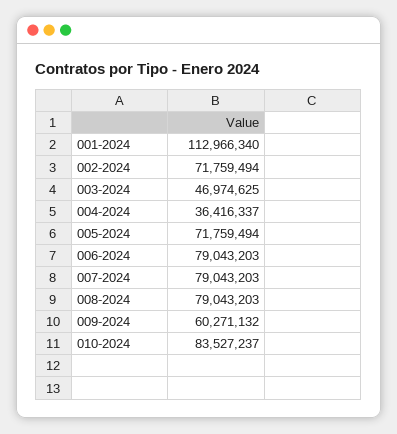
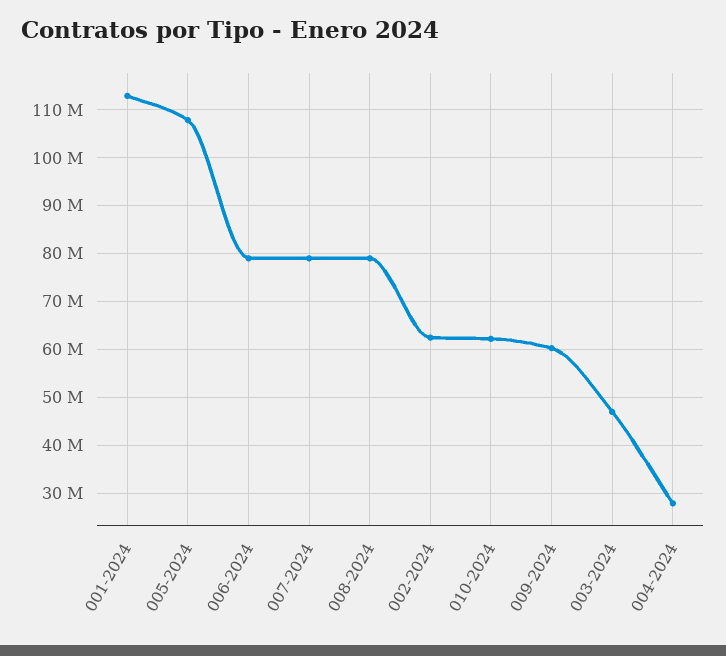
  {
    "001-2024": 112966340,
-   "002-2024": 71759494,
+   "002-2024": 62000000,
    "003-2024": 46974625,
-   "004-2024": 36416337,
+   "004-2024": 28000000,
-   "005-2024": 71759494,
+   "005-2024": 108000000,
    "006-2024": 79043203,
    "007-2024": 79043203,
    "008-2024": 79043203,
    "009-2024": 60271132,
-   "010-2024": 83527237
+   "010-2024": 62000000
  }

